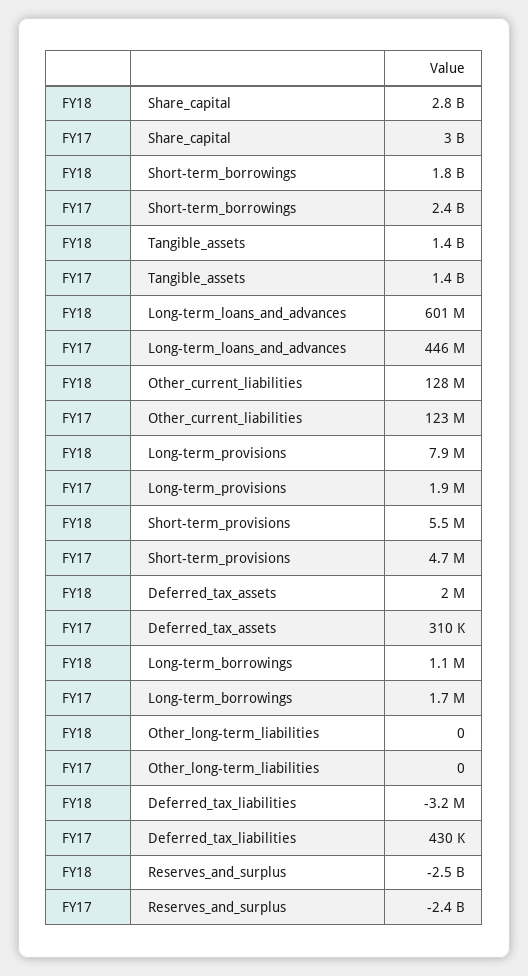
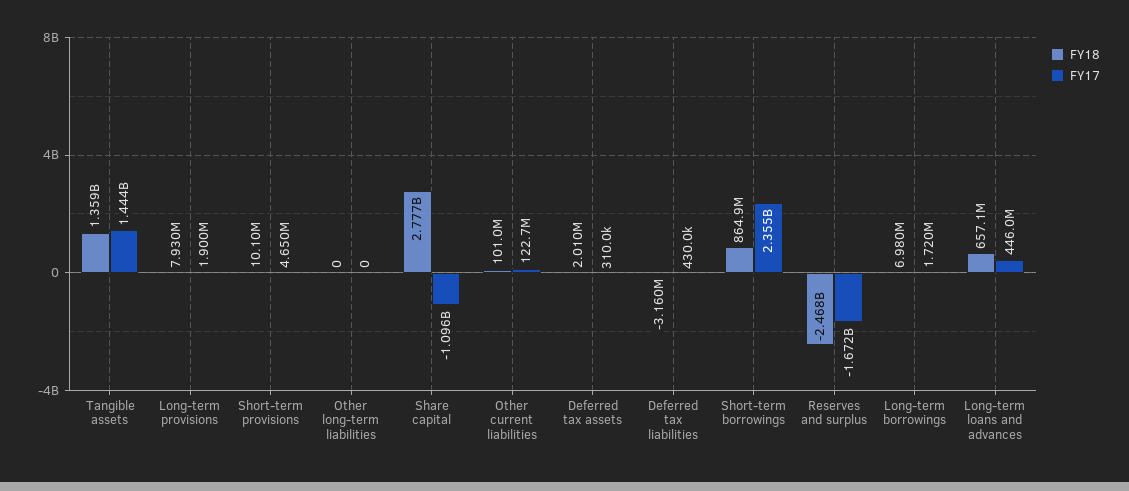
  {
    "FY18": {
      "Share_capital": 2777000000,
-     "Short-term_borrowings": 1800000000,
+     "Short-term_borrowings": 864900000,
      "Tangible_assets": 1359000000,
-     "Long-term_loans_and_advances": 601000000,
+     "Long-term_loans_and_advances": 657100000,
-     "Other_current_liabilities": 128000000,
+     "Other_current_liabilities": 101000000,
      "Long-term_provisions": 7930000,
-     "Short-term_provisions": 5500000,
+     "Short-term_provisions": 10100000,
      "Deferred_tax_assets": 2010000,
-     "Long-term_borrowings": 1100000,
+     "Long-term_borrowings": 6980000,
      "Other_long-term_liabilities": 0,
      "Deferred_tax_liabilities": -3160000,
      "Reserves_and_surplus": -2468000000
    },
    "FY17": {
-     "Share_capital": 3000000000,
+     "Share_capital": -1096000000,
      "Short-term_borrowings": 2355000000,
      "Tangible_assets": 1444000000,
      "Long-term_loans_and_advances": 446000000,
      "Other_current_liabilities": 122700000,
      "Long-term_provisions": 1900000,
      "Short-term_provisions": 4650000,
      "Deferred_tax_assets": 310000,
      "Long-term_borrowings": 1720000,
      "Other_long-term_liabilities": 0,
      "Deferred_tax_liabilities": 430000,
-     "Reserves_and_surplus": -2400000000
+     "Reserves_and_surplus": -1672000000
    }
  }

